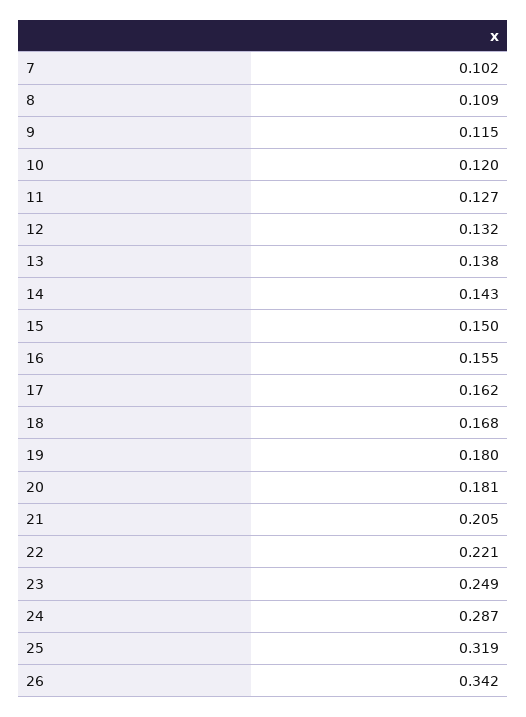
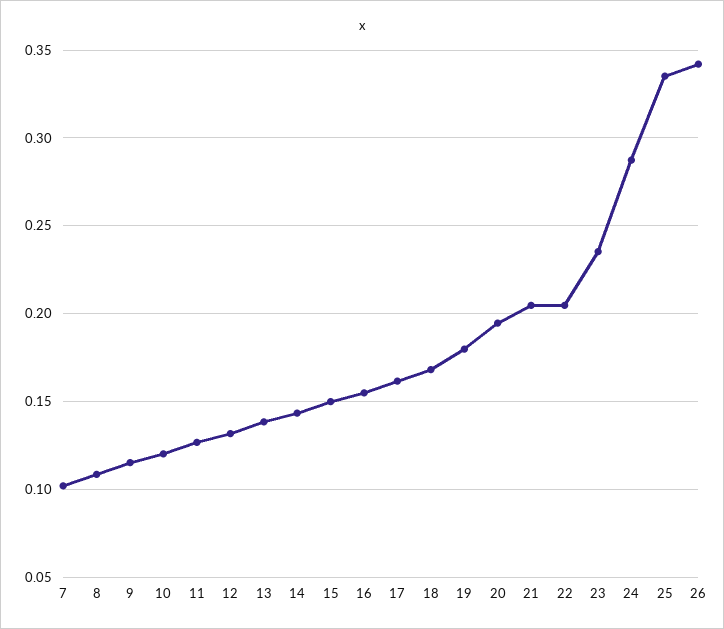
  {
    "7": 0.102,
    "8": 0.109,
    "9": 0.115,
    "10": 0.12,
    "11": 0.127,
    "12": 0.132,
    "13": 0.138,
    "14": 0.143,
    "15": 0.15,
    "16": 0.155,
    "17": 0.162,
    "18": 0.168,
    "19": 0.18,
-   "20": 0.181,
+   "20": 0.195,
    "21": 0.205,
-   "22": 0.221,
+   "22": 0.205,
-   "23": 0.249,
+   "23": 0.235,
    "24": 0.287,
-   "25": 0.319,
+   "25": 0.335,
    "26": 0.342
  }

